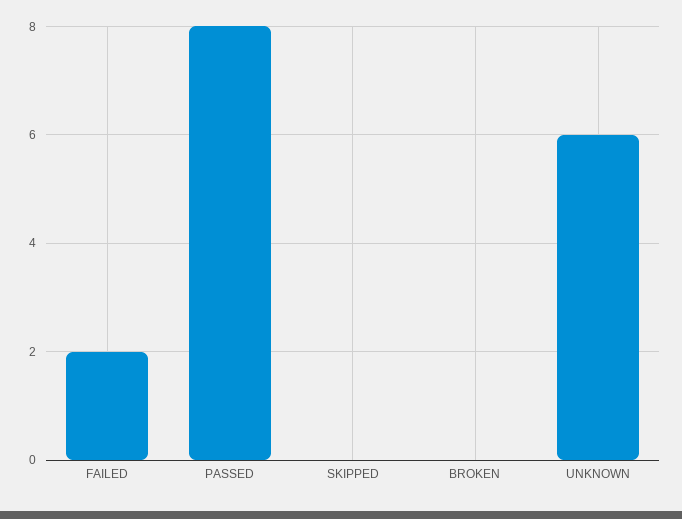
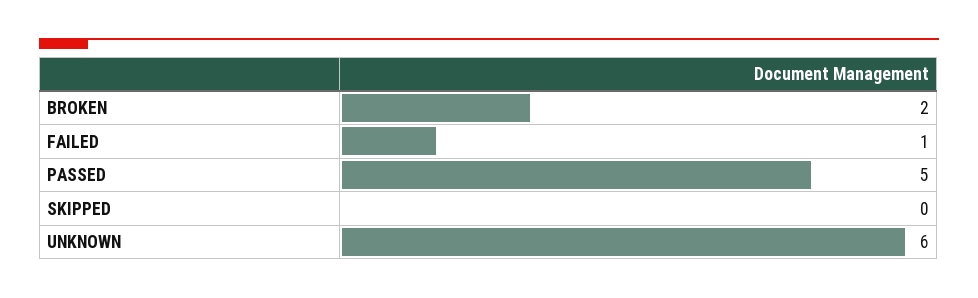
  {
-   "FAILED": 2,
+   "FAILED": 1,
-   "PASSED": 8,
+   "PASSED": 5,
    "SKIPPED": 0,
-   "BROKEN": 0,
+   "BROKEN": 2,
    "UNKNOWN": 6
  }

